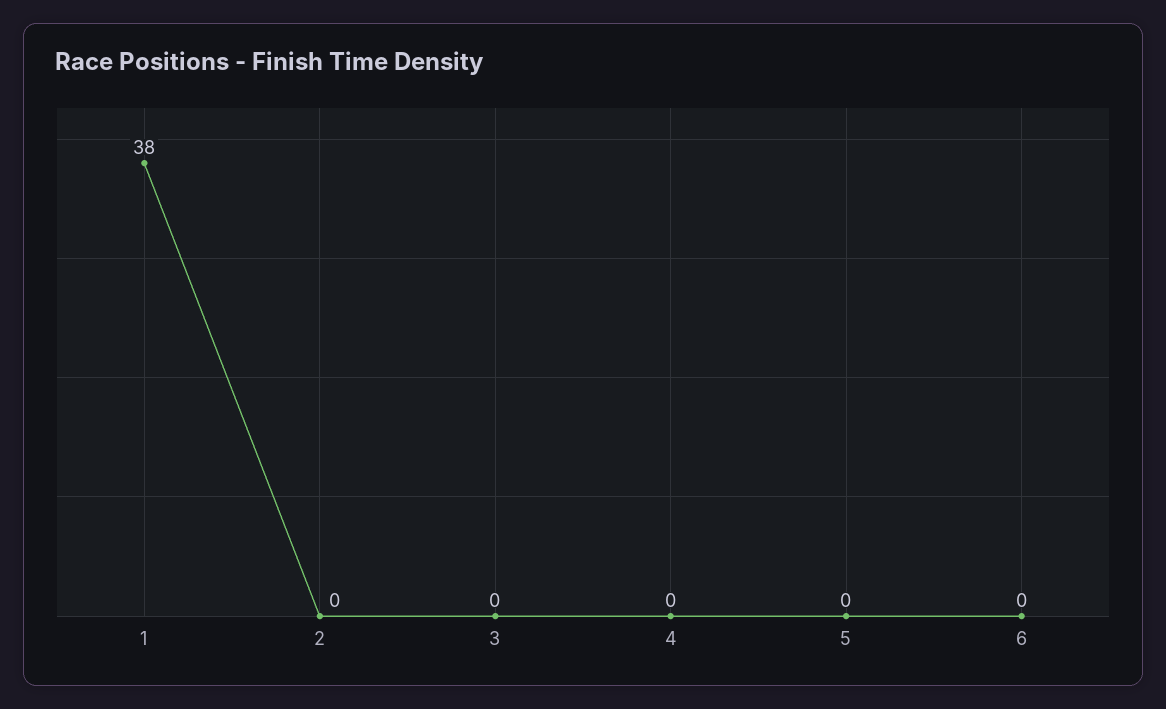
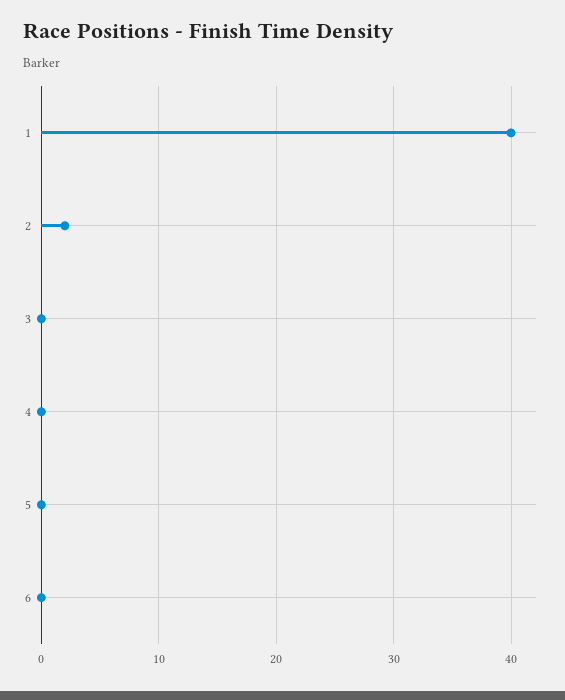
  {
-   "1": 38,
+   "1": 40,
-   "2": 0,
+   "2": 2,
    "3": 0,
    "4": 0,
    "5": 0,
    "6": 0
  }

